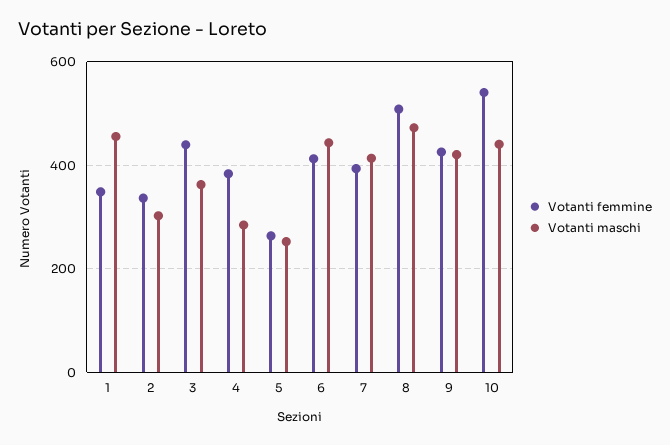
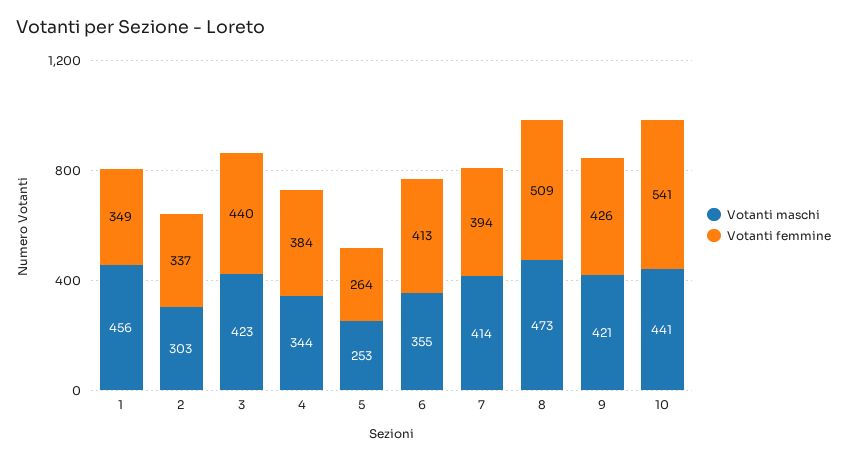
  {
    "Votanti femmine": {
      "1": 349,
      "2": 337,
      "3": 440,
      "4": 384,
      "5": 264,
      "6": 413,
      "7": 394,
      "8": 509,
      "9": 426,
      "10": 541
    },
    "Votanti maschi": {
      "1": 456,
      "2": 303,
-     "3": 360,
+     "3": 423,
-     "4": 280,
+     "4": 344,
      "5": 253,
-     "6": 440,
+     "6": 355,
      "7": 414,
      "8": 473,
      "9": 421,
      "10": 441
    }
  }

